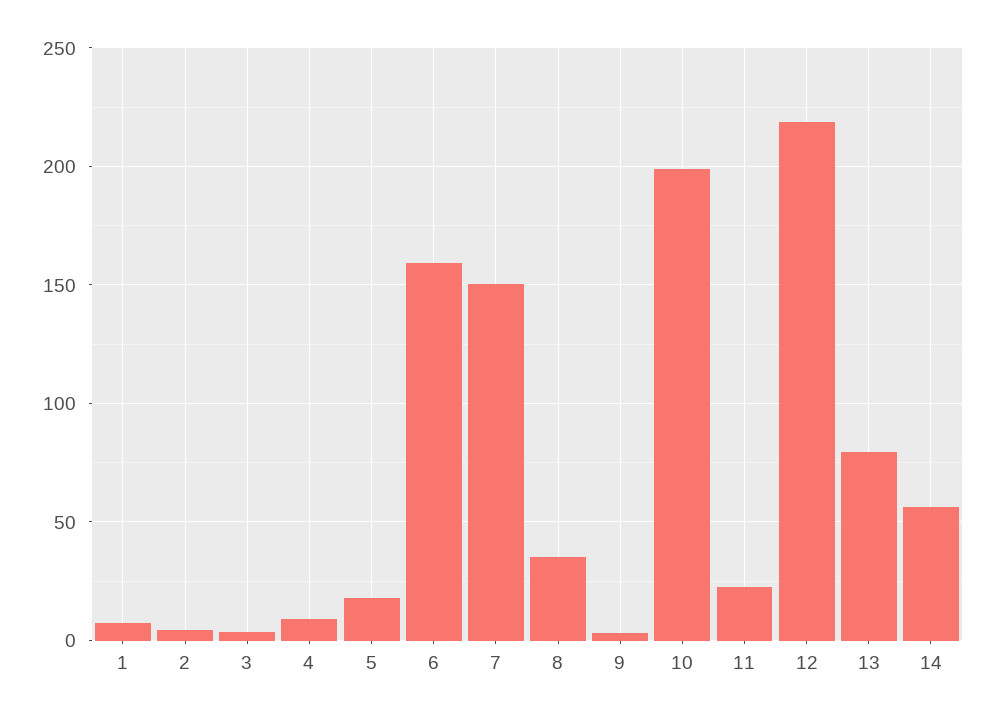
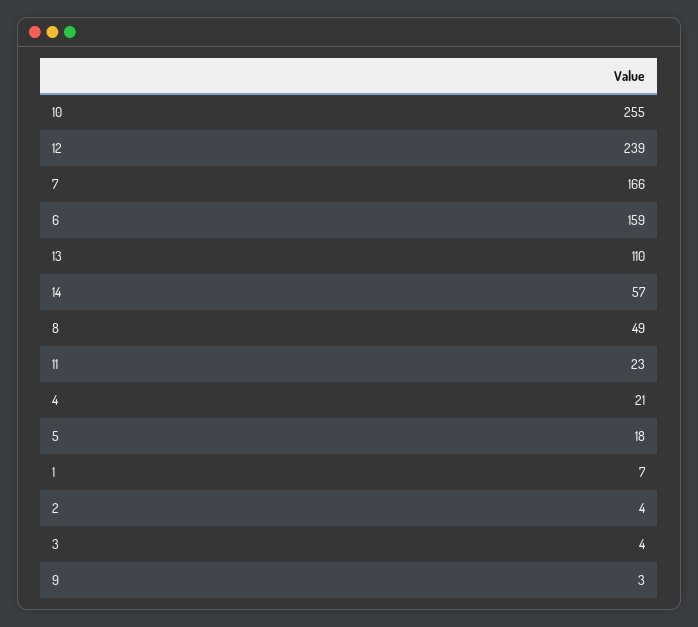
  {
    "1": 7,
    "2": 4,
    "3": 4,
-   "4": 10,
+   "4": 21,
    "5": 18,
    "6": 159,
-   "7": 150,
+   "7": 166,
-   "8": 35,
+   "8": 49,
    "9": 3,
-   "10": 200,
+   "10": 255,
    "11": 23,
-   "12": 220,
+   "12": 239,
-   "13": 80,
+   "13": 110,
    "14": 57
  }

